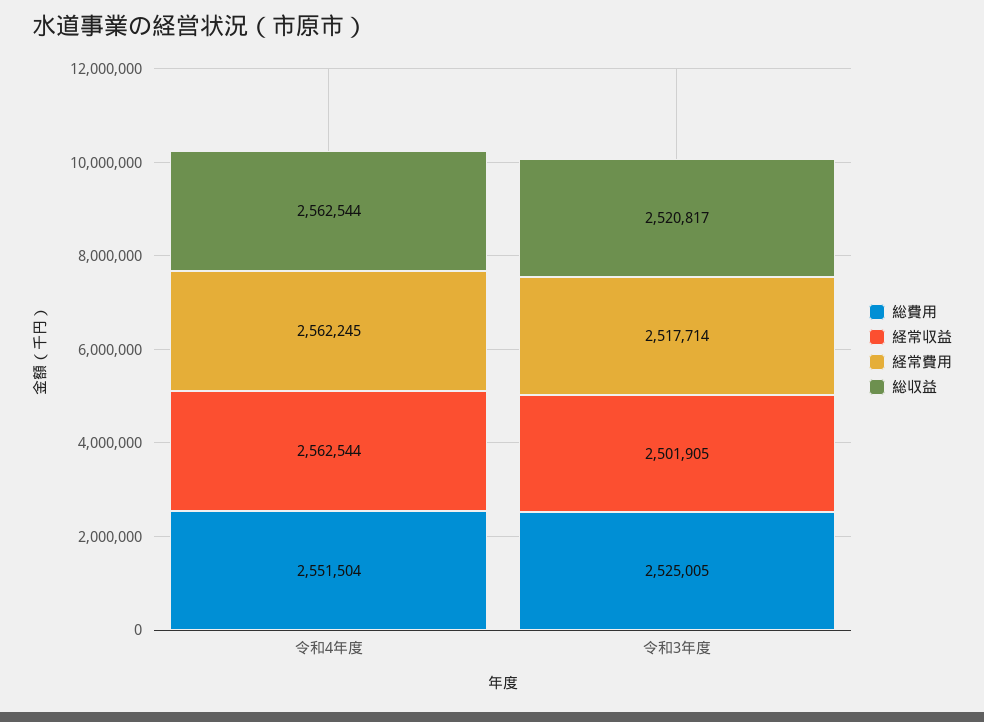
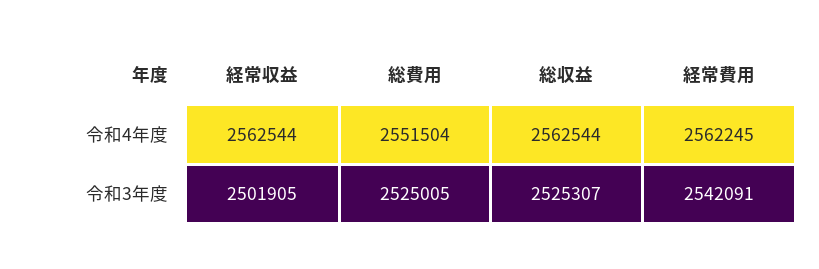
  {
    "総費用": {
      "令和4年度": 2551504,
      "令和3年度": 2525005
    },
    "経常収益": {
      "令和4年度": 2562544,
      "令和3年度": 2501905
    },
    "経常費用": {
      "令和4年度": 2562245,
-     "令和3年度": 2517714
+     "令和3年度": 2542091
    },
    "総収益": {
      "令和4年度": 2562544,
-     "令和3年度": 2520817
+     "令和3年度": 2525307
    }
  }

